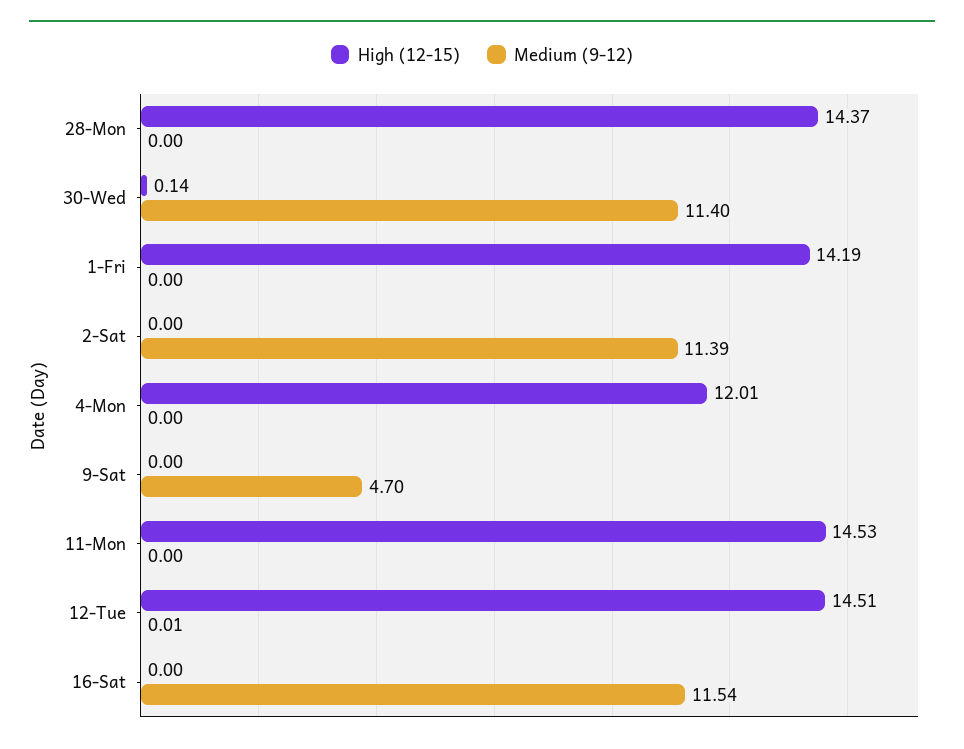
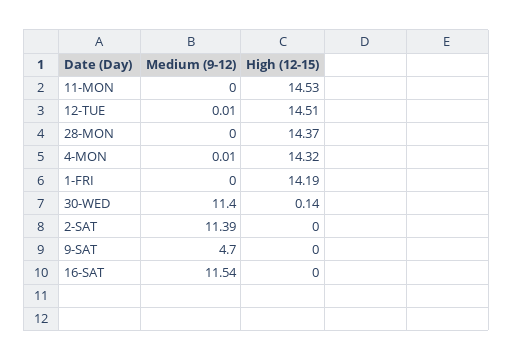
  {
    "High (12-15)": {
      "28-Mon": 14.37,
      "30-Wed": 0.14,
      "1-Fri": 14.19,
      "2-Sat": 0,
-     "4-Mon": 12.01,
+     "4-Mon": 14.32,
      "9-Sat": 0,
      "11-Mon": 14.53,
      "12-Tue": 14.51,
      "16-Sat": 0
    },
    "Medium (9-12)": {
      "28-Mon": 0,
      "30-Wed": 11.4,
      "1-Fri": 0,
      "2-Sat": 11.39,
-     "4-Mon": 0,
+     "4-Mon": 0.01,
      "9-Sat": 4.7,
      "11-Mon": 0,
      "12-Tue": 0.01,
      "16-Sat": 11.54
    }
  }

